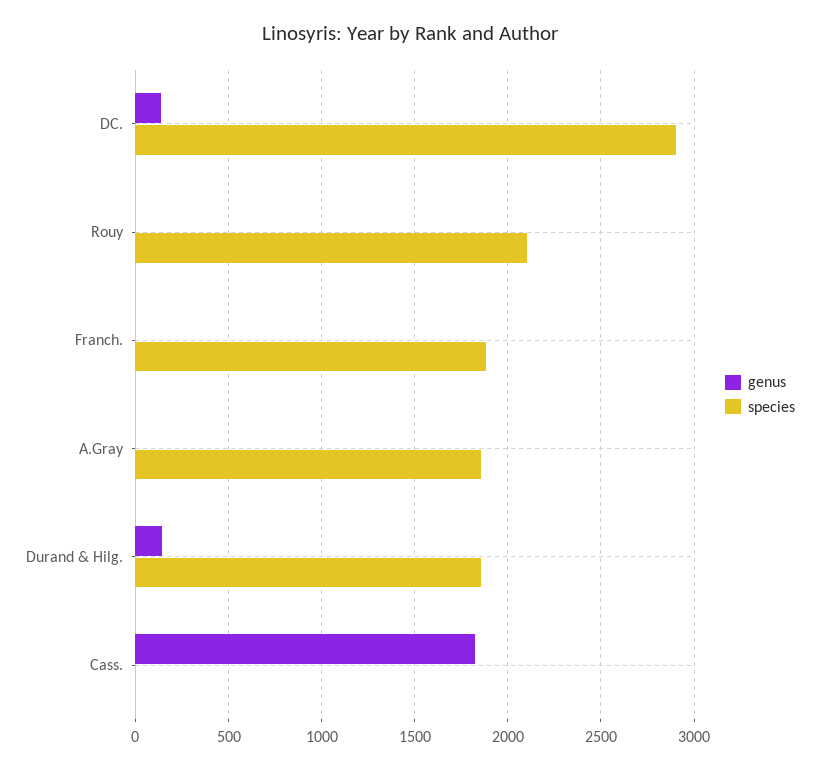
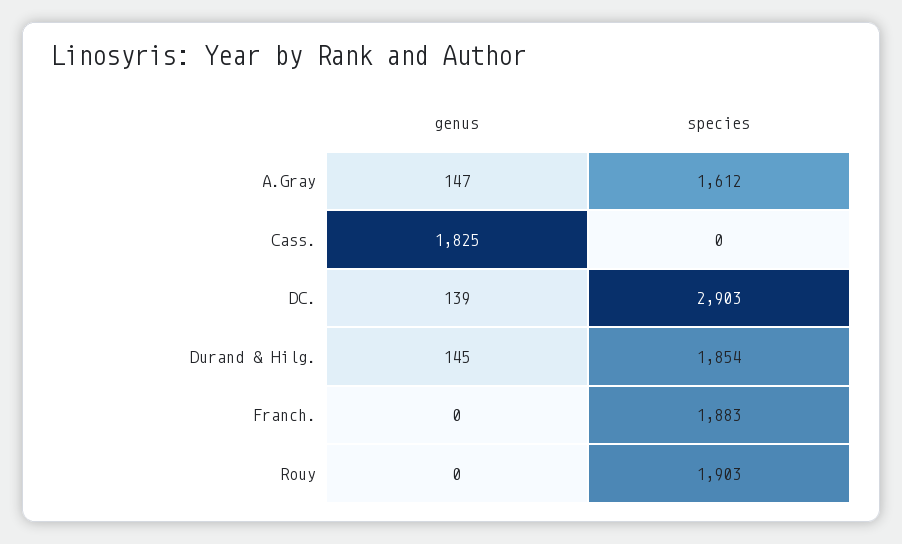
  {
    "genus": {
      "DC.": 139,
      "Rouy": 0,
      "Franch.": 0,
-     "A.Gray": 0,
+     "A.Gray": 147,
      "Durand & Hilg.": 145,
      "Cass.": 1825
    },
    "species": {
      "DC.": 2903,
-     "Rouy": 2100,
+     "Rouy": 1903,
      "Franch.": 1883,
-     "A.Gray": 1850,
+     "A.Gray": 1612,
      "Durand & Hilg.": 1854,
      "Cass.": 0
    }
  }

